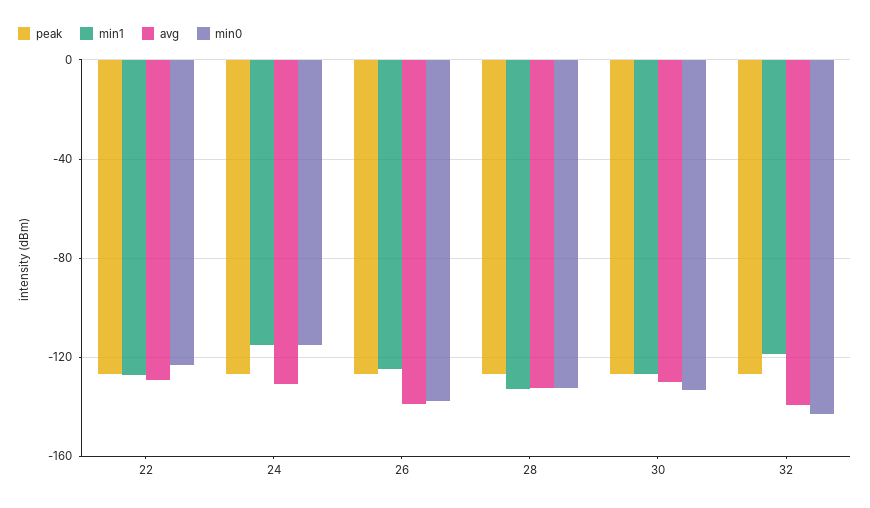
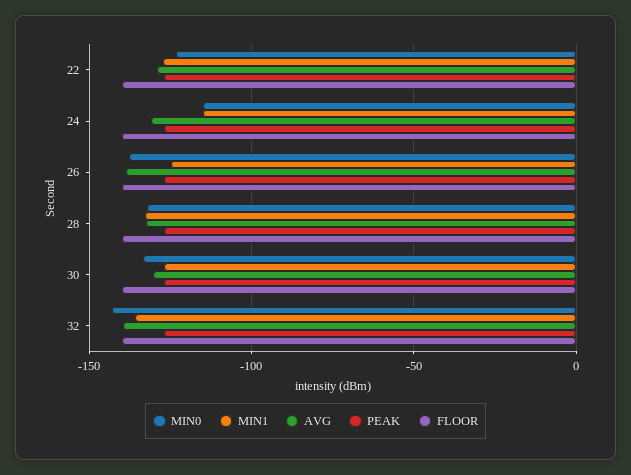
  {
    "peak": {
      "22": -125,
      "24": -125,
      "26": -125,
      "28": -125,
      "30": -125,
      "32": -125
    },
    "min1": {
      "22": -125,
      "24": -115,
      "26": -125,
      "28": -135,
      "30": -125,
-     "32": -120
+     "32": -135
    },
    "avg": {
      "22": -130,
      "24": -130,
      "26": -140,
      "28": -135,
      "30": -130,
      "32": -140
    },
    "min0": {
      "22": -125,
      "24": -115,
      "26": -140,
      "28": -130,
      "30": -135,
      "32": -145
-   }
+   },
+   "FLOOR": {
+     "22": -140,
+     "24": -140,
+     "26": -140,
+     "28": -140,
+     "30": -140,
+     "32": -140
+   }
  }

